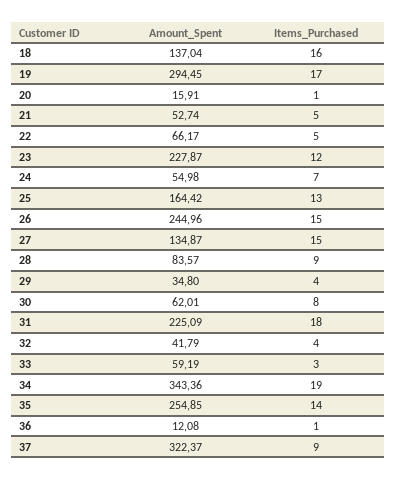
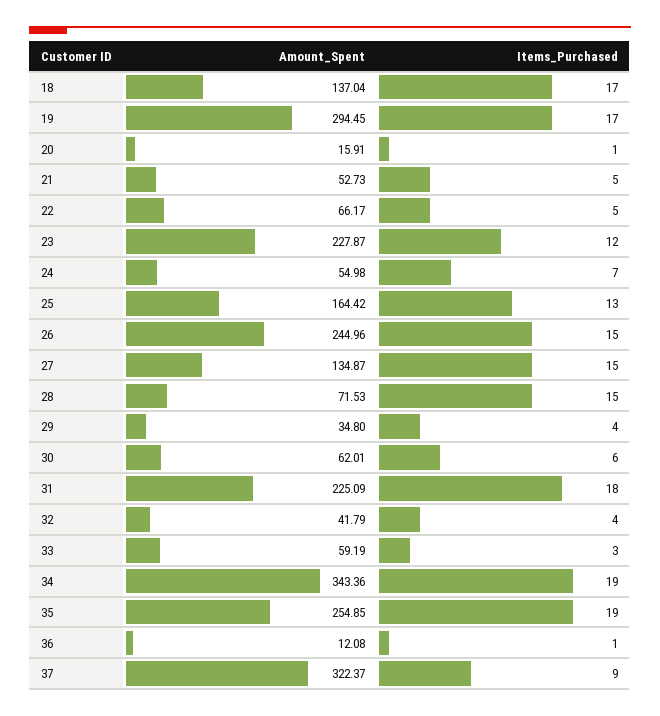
  {
    "Amount_Spent": {
      "18": 137.04,
      "19": 294.45,
      "20": 15.91,
-     "21": 52.74,
+     "21": 52.73,
      "22": 66.17,
      "23": 227.87,
      "24": 54.98,
      "25": 164.42,
      "26": 244.96,
      "27": 134.87,
-     "28": 83.57,
+     "28": 71.53,
      "29": 34.8,
      "30": 62.01,
      "31": 225.09,
      "32": 41.79,
      "33": 59.19,
      "34": 343.36,
      "35": 254.85,
      "36": 12.08,
      "37": 322.37
    },
    "Items_Purchased": {
-     "18": 16,
+     "18": 17,
      "19": 17,
      "20": 1,
      "21": 5,
      "22": 5,
      "23": 12,
      "24": 7,
      "25": 13,
      "26": 15,
      "27": 15,
-     "28": 9,
+     "28": 15,
      "29": 4,
-     "30": 8,
+     "30": 6,
      "31": 18,
      "32": 4,
      "33": 3,
      "34": 19,
-     "35": 14,
+     "35": 19,
      "36": 1,
      "37": 9
    }
  }

